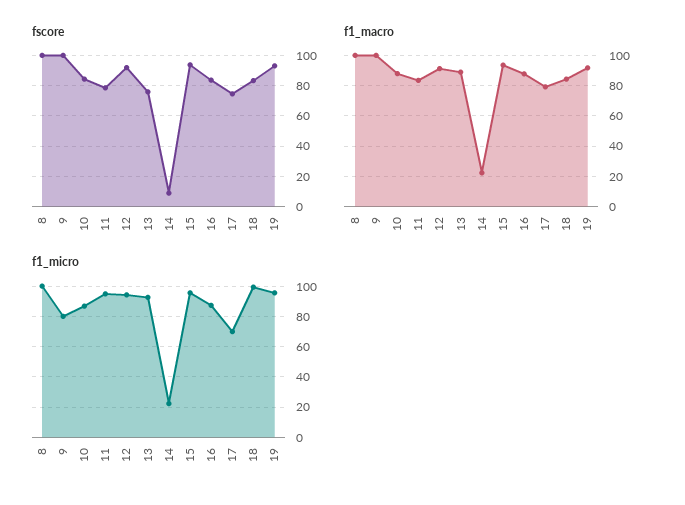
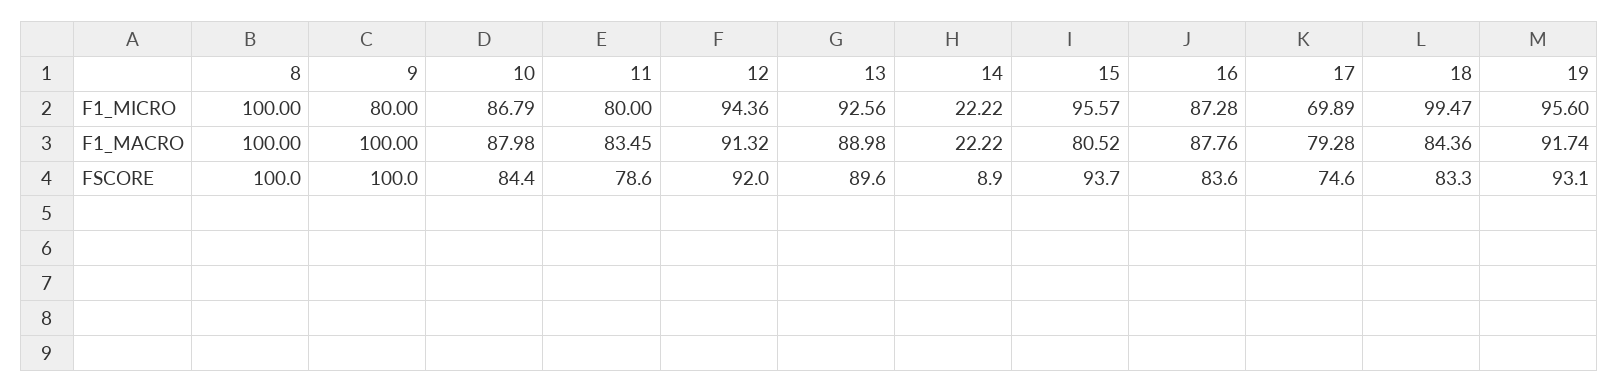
  {
    "fscore": {
      "8": 100,
      "9": 100,
      "10": 84.4,
      "11": 78.6,
      "12": 92,
-     "13": 75,
+     "13": 89.6,
      "14": 8.9,
      "15": 93.7,
      "16": 83.6,
      "17": 74.6,
      "18": 83.3,
      "19": 93.1
    },
    "f1_macro": {
      "8": 100,
      "9": 100,
      "10": 87.98,
      "11": 83.45,
      "12": 91.32,
      "13": 88.98,
      "14": 22.22,
-     "15": 95,
+     "15": 80.52,
      "16": 87.76,
      "17": 79.28,
      "18": 84.36,
      "19": 91.74
    },
    "f1_micro": {
      "8": 100,
      "9": 80,
      "10": 86.79,
-     "11": 95,
+     "11": 80,
      "12": 94.36,
      "13": 92.56,
      "14": 22.22,
      "15": 95.57,
      "16": 87.28,
      "17": 69.89,
      "18": 99.47,
      "19": 95.6
    }
  }

